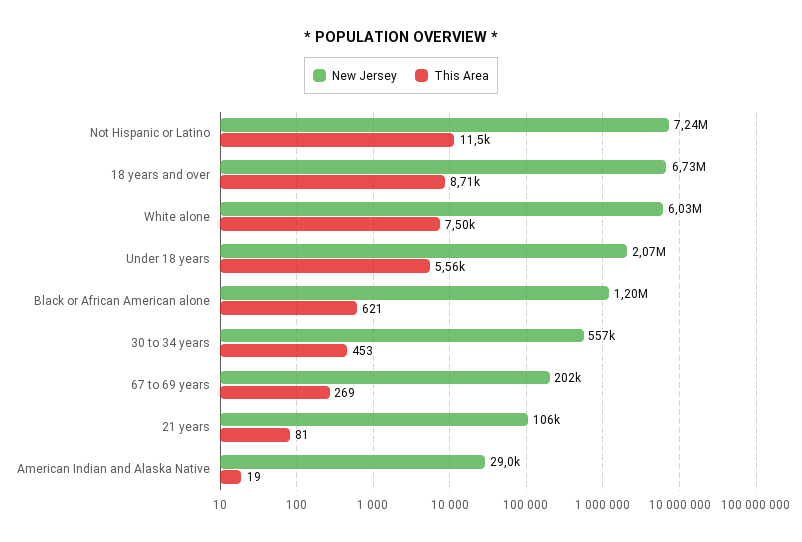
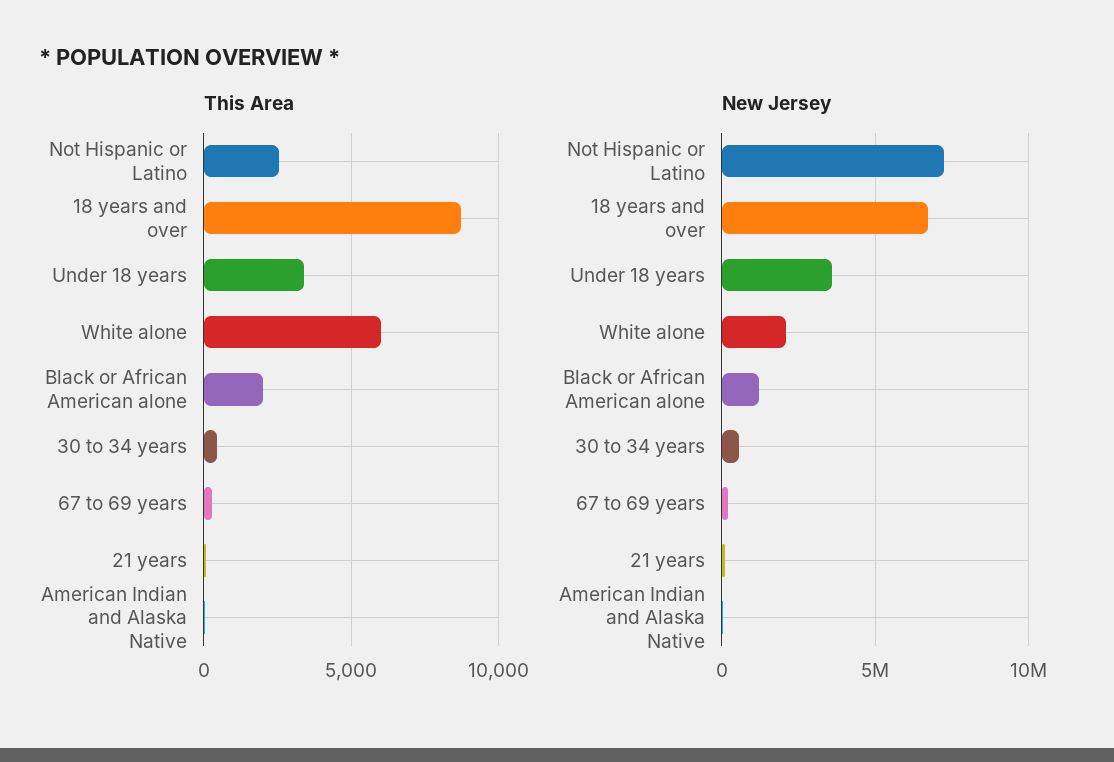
  {
    "New Jersey": {
      "Not Hispanic or Latino": 7240000,
      "18 years and over": 6730000,
-     "White alone": 6030000,
+     "White alone": 2000000,
-     "Under 18 years": 2070000,
+     "Under 18 years": 3500000,
      "Black or African American alone": 1200000,
      "30 to 34 years": 557000,
      "67 to 69 years": 202000,
      "21 years": 106000,
      "American Indian and Alaska Native": 29000
    },
    "This Area": {
-     "Not Hispanic or Latino": 11500,
+     "Not Hispanic or Latino": 2500,
      "18 years and over": 8710,
-     "White alone": 7500,
+     "White alone": 6000,
-     "Under 18 years": 5560,
+     "Under 18 years": 3500,
-     "Black or African American alone": 621,
+     "Black or African American alone": 2000,
      "30 to 34 years": 453,
      "67 to 69 years": 269,
      "21 years": 81,
      "American Indian and Alaska Native": 19
    }
  }

